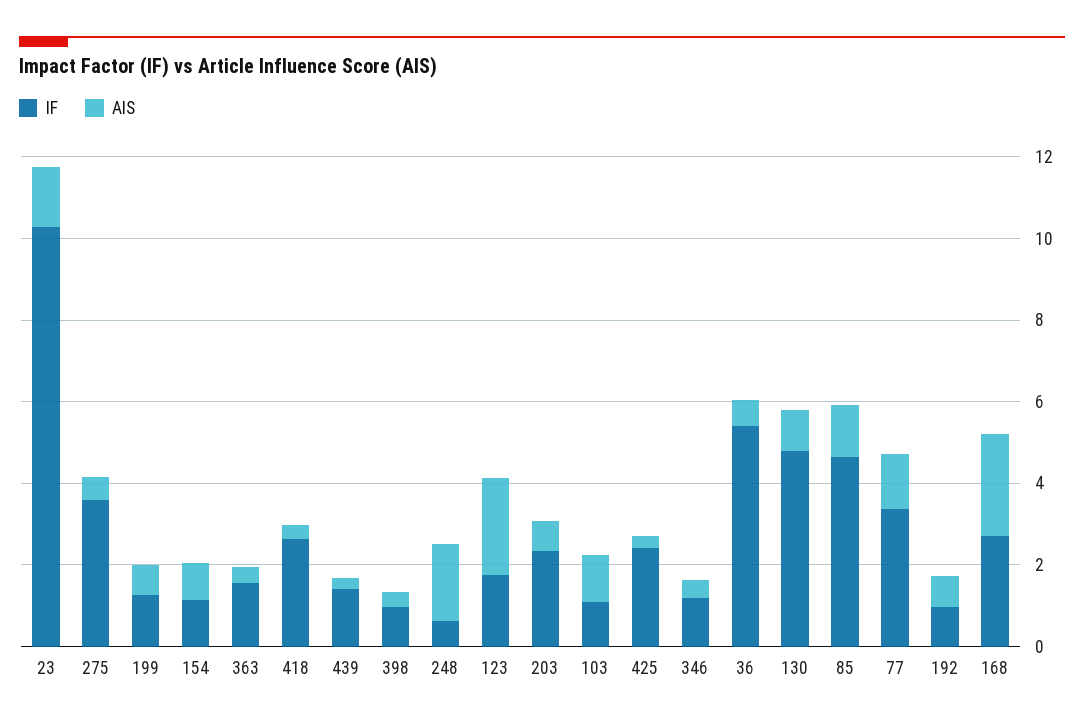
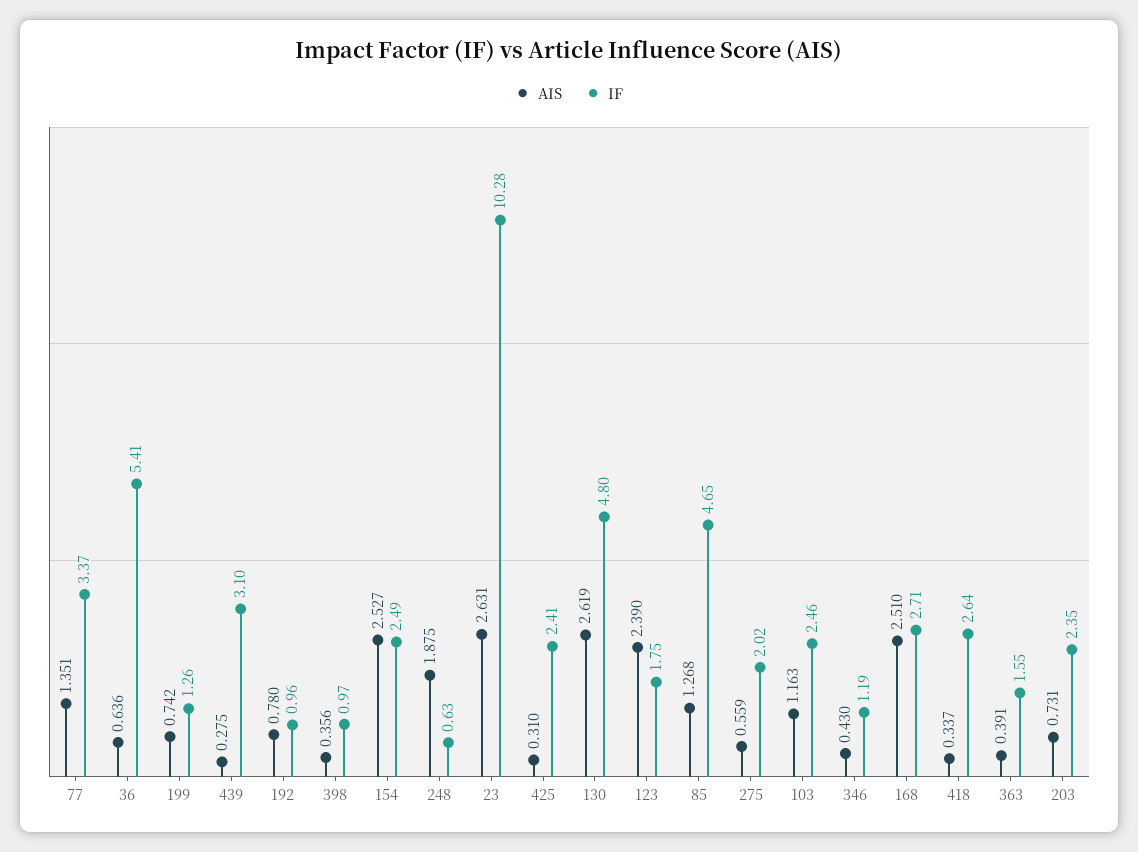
  {
    "IF": {
      "23": 10.28,
-     "275": 3.5,
+     "275": 2.02,
      "199": 1.26,
-     "154": 1,
+     "154": 2.49,
      "363": 1.55,
      "418": 2.64,
-     "439": 1.5,
+     "439": 3.1,
      "398": 0.97,
      "248": 0.63,
      "123": 1.75,
      "203": 2.35,
-     "103": 1,
+     "103": 2.46,
      "425": 2.41,
      "346": 1.19,
      "36": 5.41,
      "130": 4.8,
      "85": 4.65,
      "77": 3.37,
      "192": 0.96,
      "168": 2.71
    },
    "AIS": {
-     "23": 1.5,
+     "23": 2.631,
      "275": 0.559,
      "199": 0.742,
-     "154": 1,
+     "154": 2.527,
      "363": 0.391,
      "418": 0.337,
      "439": 0.275,
      "398": 0.356,
      "248": 1.875,
      "123": 2.39,
      "203": 0.731,
      "103": 1.163,
      "425": 0.31,
      "346": 0.43,
      "36": 0.636,
-     "130": 1,
+     "130": 2.619,
      "85": 1.268,
      "77": 1.351,
      "192": 0.78,
      "168": 2.51
    }
  }

